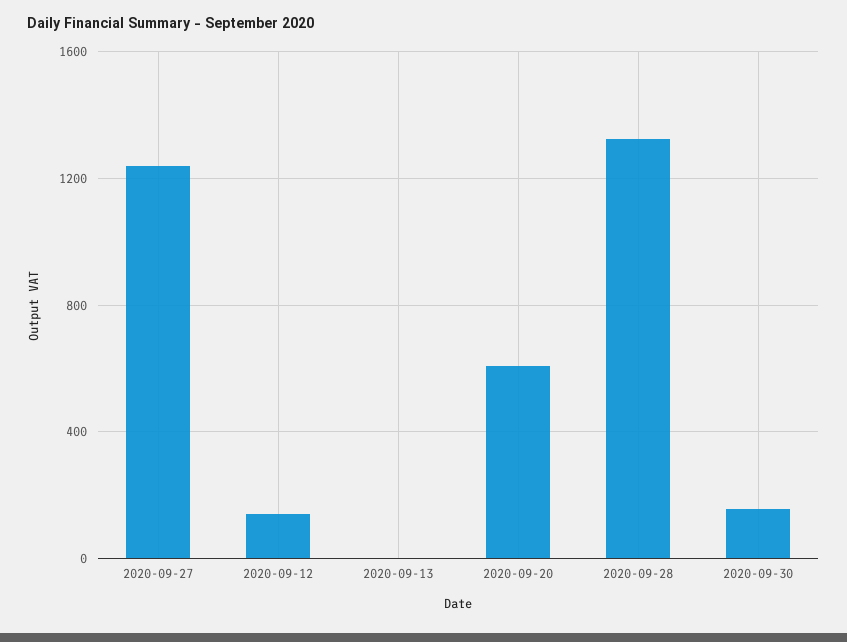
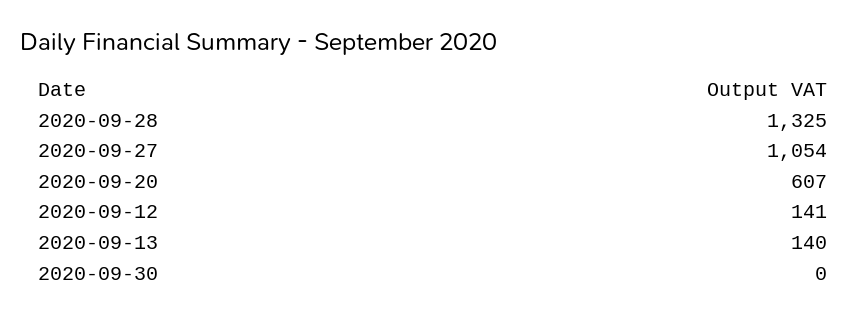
  {
-   "2020-09-27": 1250,
+   "2020-09-27": 1054,
    "2020-09-12": 141,
-   "2020-09-13": 0,
+   "2020-09-13": 140,
    "2020-09-20": 607,
    "2020-09-28": 1325,
-   "2020-09-30": 150
+   "2020-09-30": 0
  }

